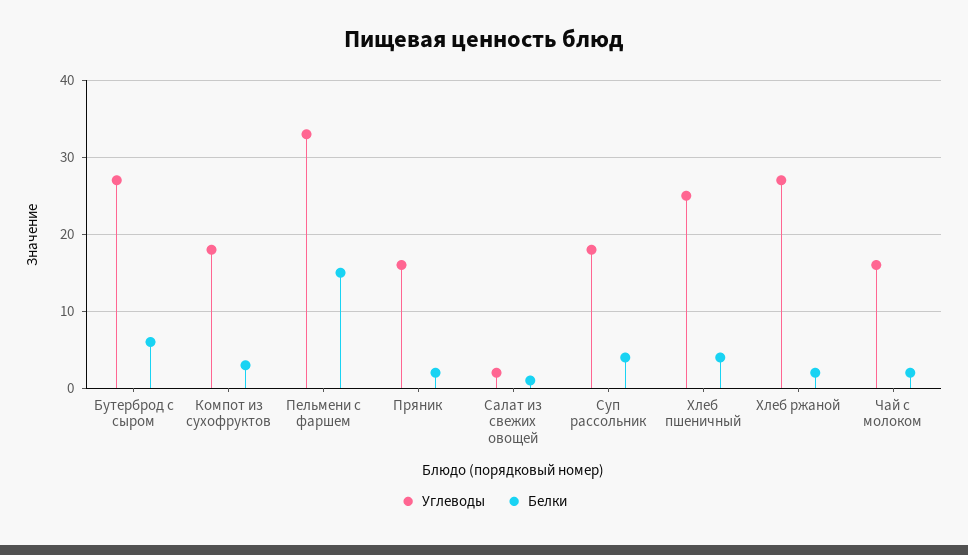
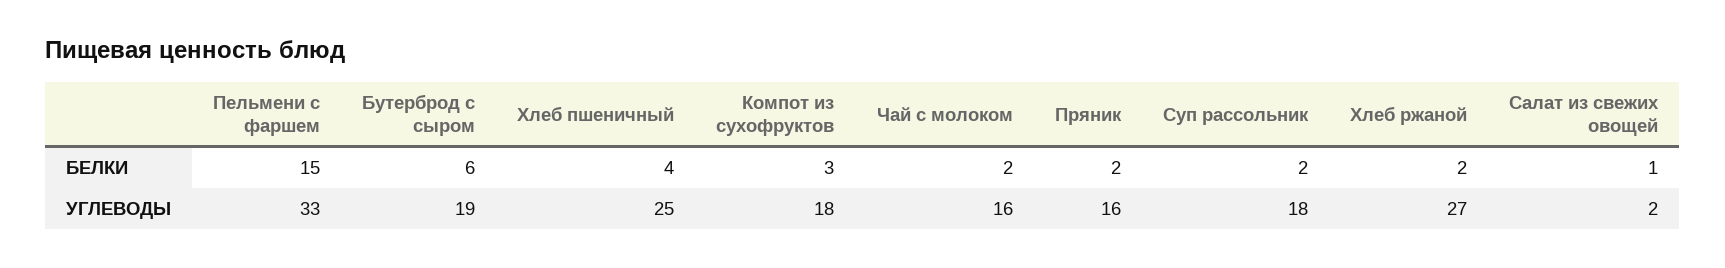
  {
    "Углеводы": {
-     "Бутерброд с сыром": 27,
+     "Бутерброд с сыром": 19,
      "Компот из сухофруктов": 18,
      "Пельмени с фаршем": 33,
      "Пряник": 16,
      "Салат из свежих овощей": 2,
      "Суп рассольник": 18,
      "Хлеб пшеничный": 25,
      "Хлеб ржаной": 27,
      "Чай с молоком": 16
    },
    "Белки": {
      "Бутерброд с сыром": 6,
      "Компот из сухофруктов": 3,
      "Пельмени с фаршем": 15,
      "Пряник": 2,
      "Салат из свежих овощей": 1,
-     "Суп рассольник": 4,
+     "Суп рассольник": 2,
      "Хлеб пшеничный": 4,
      "Хлеб ржаной": 2,
      "Чай с молоком": 2
    }
  }

